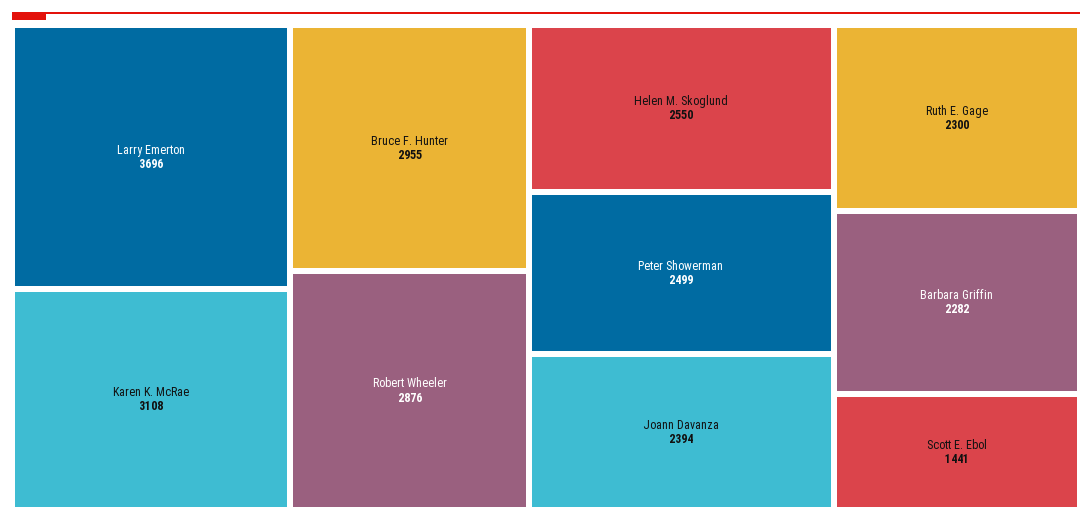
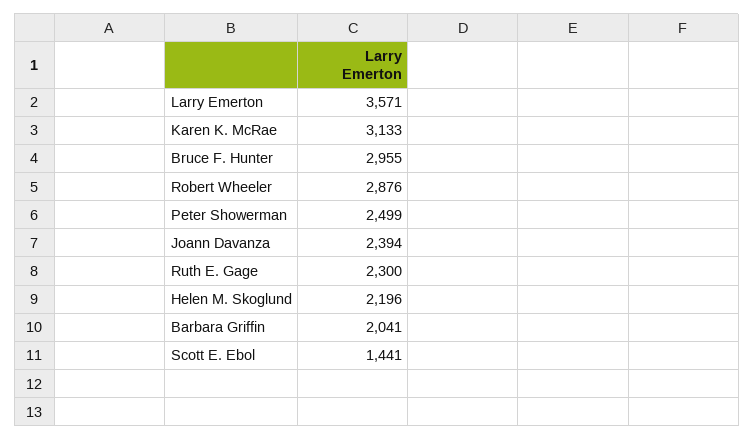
  {
-   "Larry Emerton": 3696,
+   "Larry Emerton": 3571,
-   "Karen K. McRae": 3108,
+   "Karen K. McRae": 3133,
    "Bruce F. Hunter": 2955,
    "Robert Wheeler": 2876,
-   "Helen M. Skoglund": 2550,
+   "Helen M. Skoglund": 2196,
    "Peter Showerman": 2499,
    "Joann Davanza": 2394,
    "Ruth E. Gage": 2300,
-   "Barbara Griffin": 2282,
+   "Barbara Griffin": 2041,
    "Scott E. Ebol": 1441
  }

